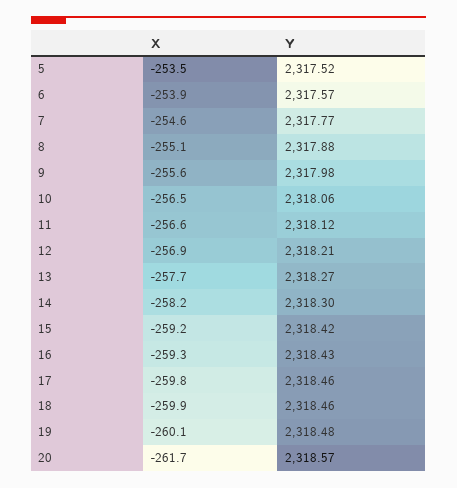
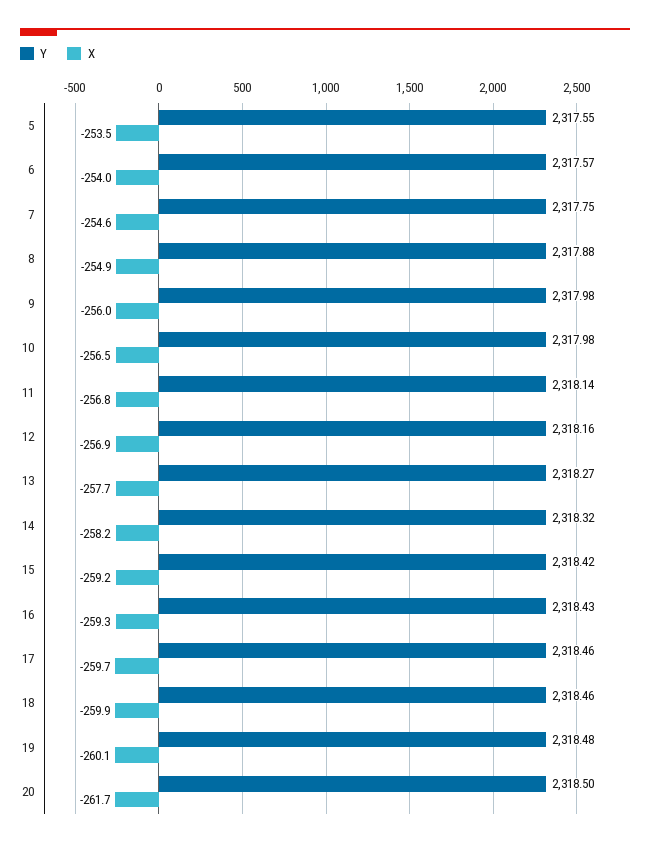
  {
    "X": {
      "5": -253.5,
-     "6": -253.9,
+     "6": -254,
      "7": -254.6,
-     "8": -255.1,
+     "8": -254.9,
-     "9": -255.6,
+     "9": -256,
      "10": -256.5,
-     "11": -256.6,
+     "11": -256.8,
      "12": -256.9,
      "13": -257.7,
      "14": -258.2,
      "15": -259.2,
      "16": -259.3,
-     "17": -259.8,
+     "17": -259.7,
      "18": -259.9,
      "19": -260.1,
      "20": -261.7
    },
    "Y": {
-     "5": 2317.52,
+     "5": 2317.55,
      "6": 2317.57,
-     "7": 2317.77,
+     "7": 2317.75,
      "8": 2317.88,
      "9": 2317.98,
-     "10": 2318.06,
+     "10": 2317.98,
-     "11": 2318.12,
+     "11": 2318.14,
-     "12": 2318.21,
+     "12": 2318.16,
      "13": 2318.27,
-     "14": 2318.3,
+     "14": 2318.32,
      "15": 2318.42,
      "16": 2318.43,
      "17": 2318.46,
      "18": 2318.46,
      "19": 2318.48,
-     "20": 2318.57
+     "20": 2318.5
    }
  }

